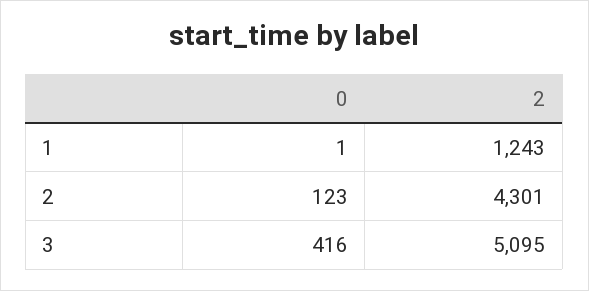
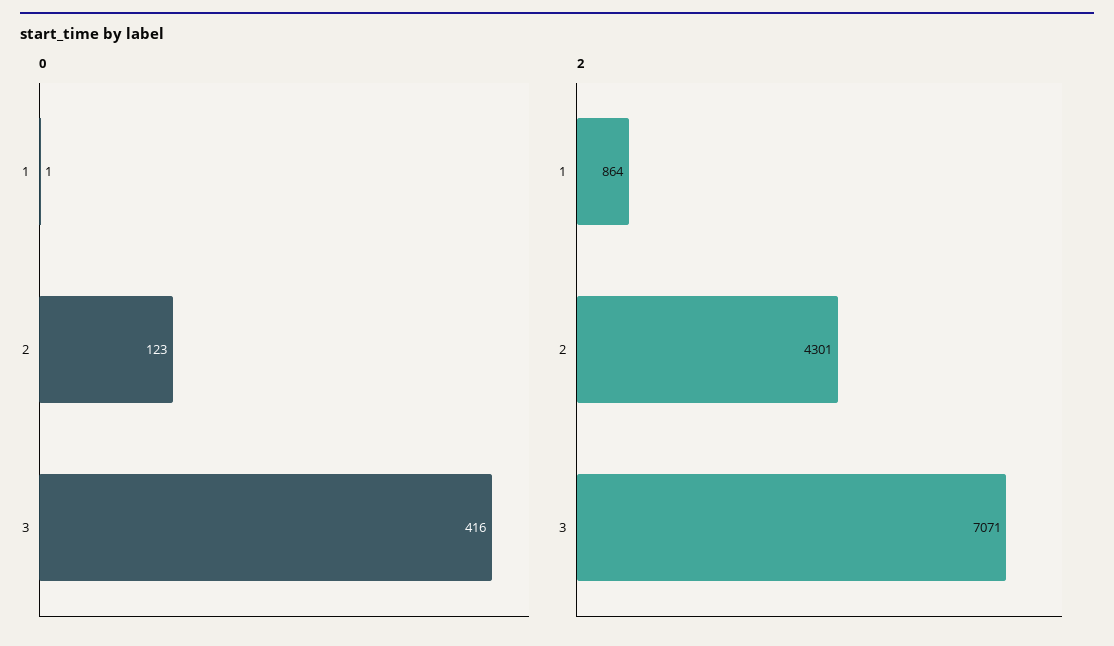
  {
    "0": {
      "1": 1,
      "2": 123,
      "3": 416
    },
    "2": {
-     "1": 1243,
+     "1": 864,
      "2": 4301,
-     "3": 5095
+     "3": 7071
    }
  }

